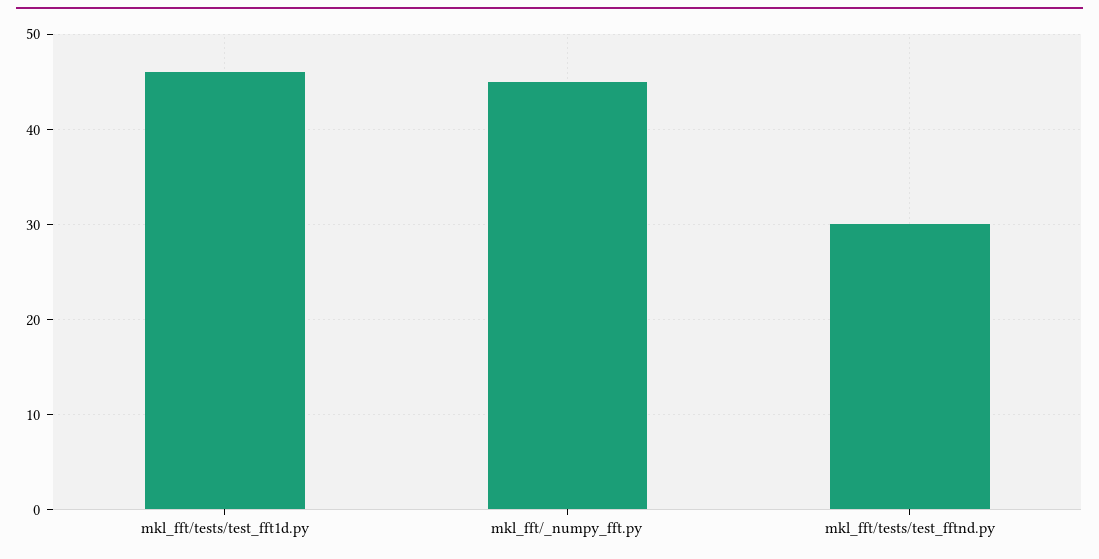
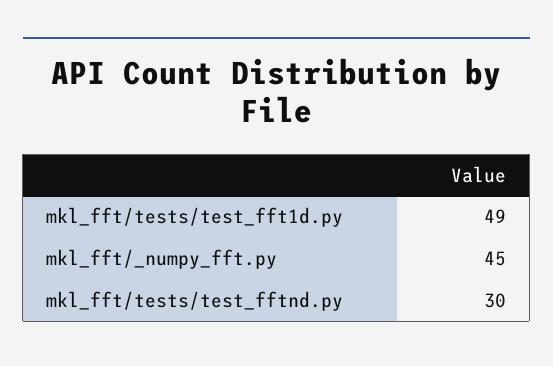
  {
-   "mkl_fft/tests/test_fft1d.py": 46,
+   "mkl_fft/tests/test_fft1d.py": 49,
    "mkl_fft/_numpy_fft.py": 45,
    "mkl_fft/tests/test_fftnd.py": 30
  }

